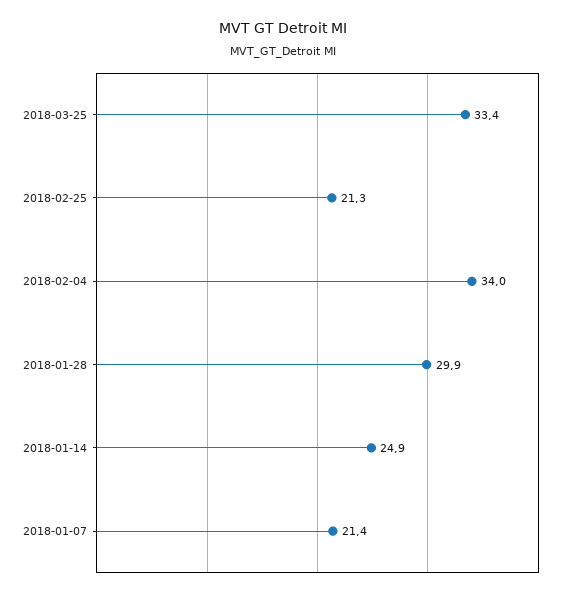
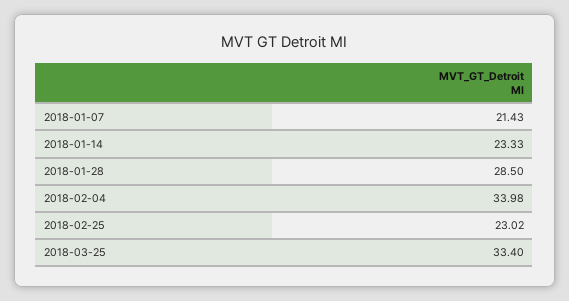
  {
    "2018-03-25": 33.4,
-   "2018-02-25": 21.3,
+   "2018-02-25": 23.02,
    "2018-02-04": 33.98,
-   "2018-01-28": 29.9,
+   "2018-01-28": 28.5,
-   "2018-01-14": 24.9,
+   "2018-01-14": 23.33,
    "2018-01-07": 21.43
  }

